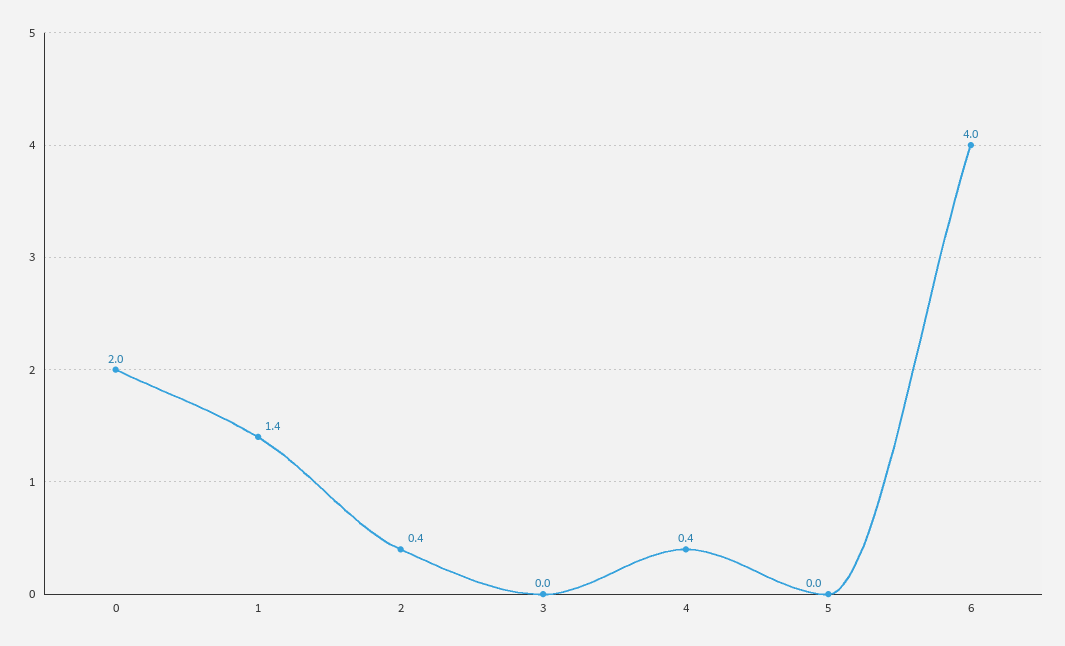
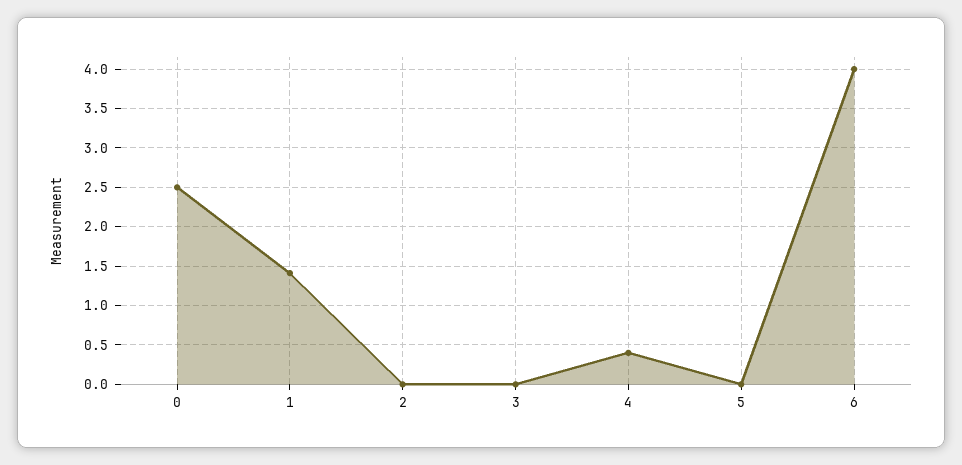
  {
-   "0": 2,
+   "0": 2.5,
    "1": 1.4,
-   "2": 0.4,
+   "2": 0,
    "3": 0,
    "4": 0.4,
    "5": 0,
    "6": 4
  }

